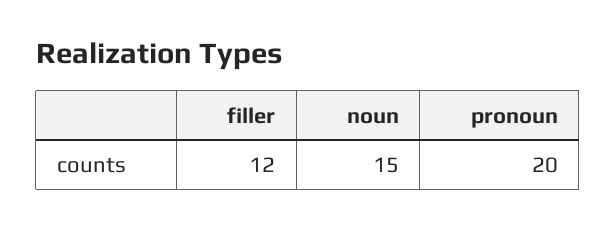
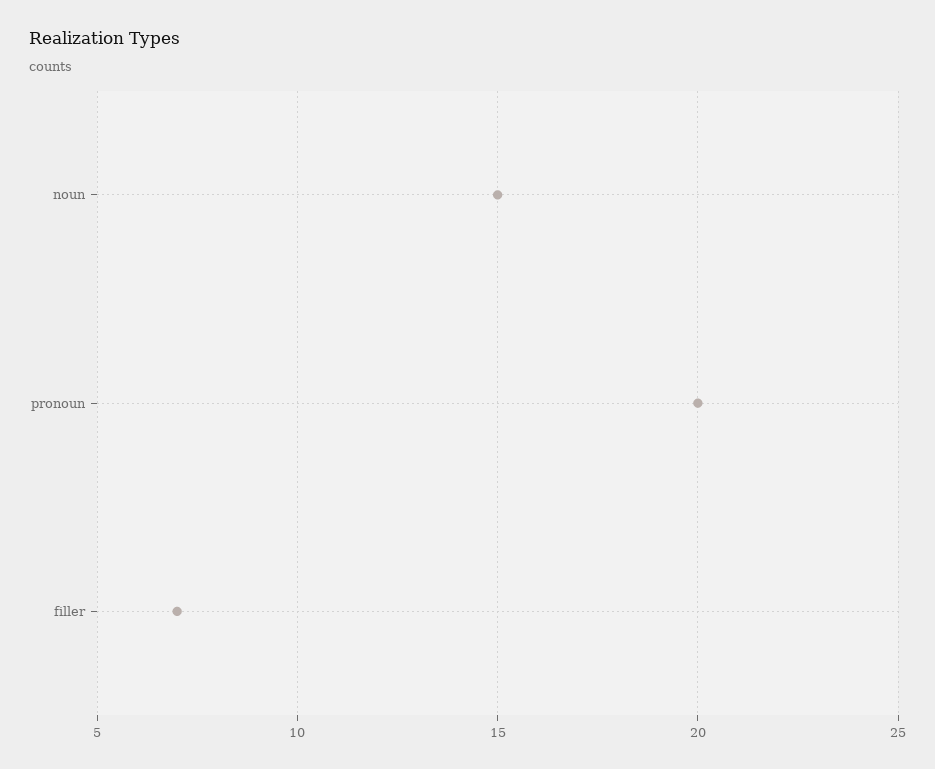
  {
-   "filler": 12,
+   "filler": 7,
    "noun": 15,
    "pronoun": 20
  }

